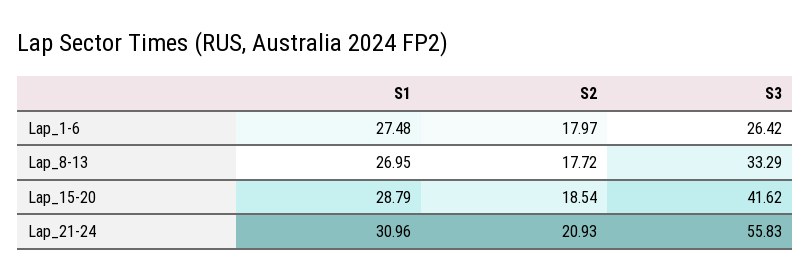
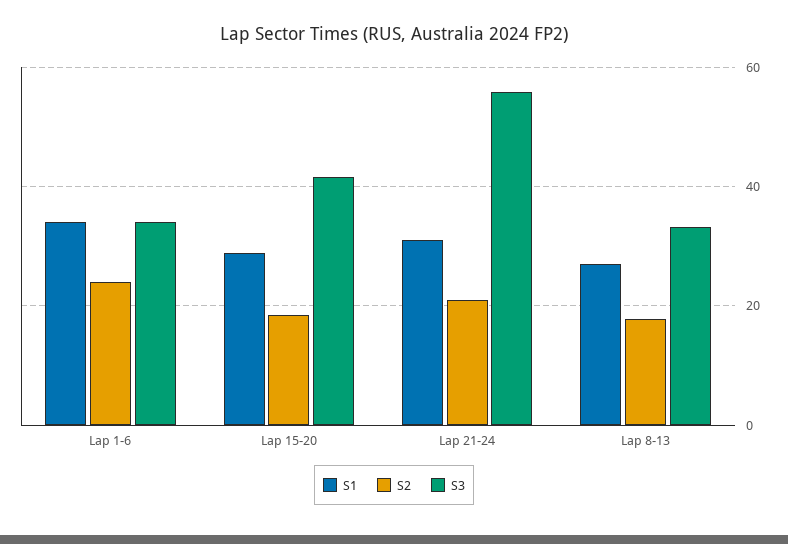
  {
    "S1": {
-     "Lap_1-6": 27.48,
+     "Lap_1-6": 34,
      "Lap_8-13": 26.95,
      "Lap_15-20": 28.79,
      "Lap_21-24": 30.96
    },
    "S2": {
-     "Lap_1-6": 17.97,
+     "Lap_1-6": 24,
      "Lap_8-13": 17.72,
      "Lap_15-20": 18.54,
      "Lap_21-24": 20.93
    },
    "S3": {
-     "Lap_1-6": 26.42,
+     "Lap_1-6": 34,
      "Lap_8-13": 33.29,
      "Lap_15-20": 41.62,
      "Lap_21-24": 55.83
    }
  }

